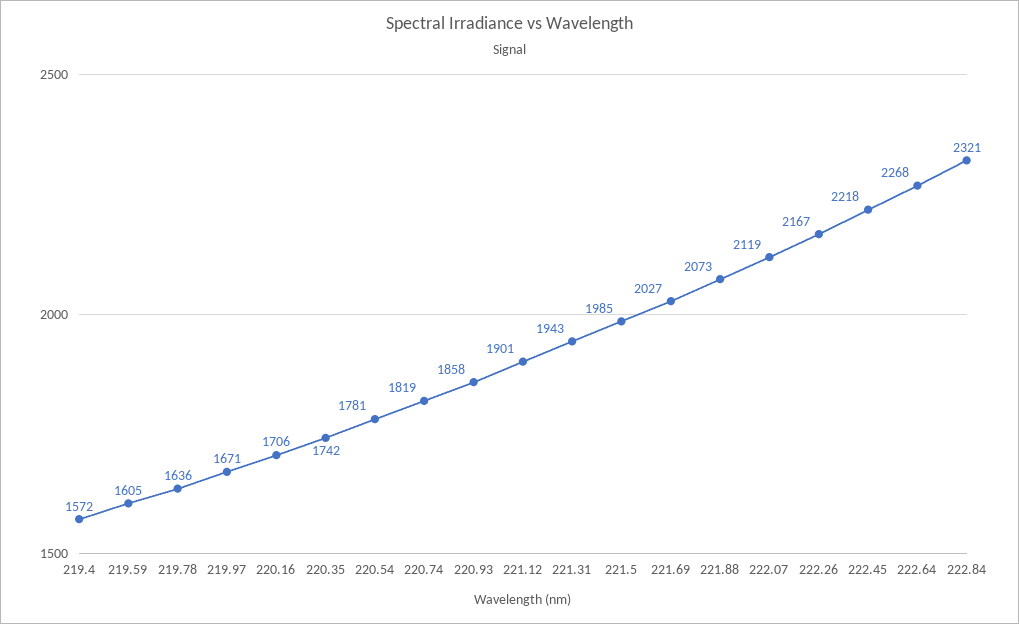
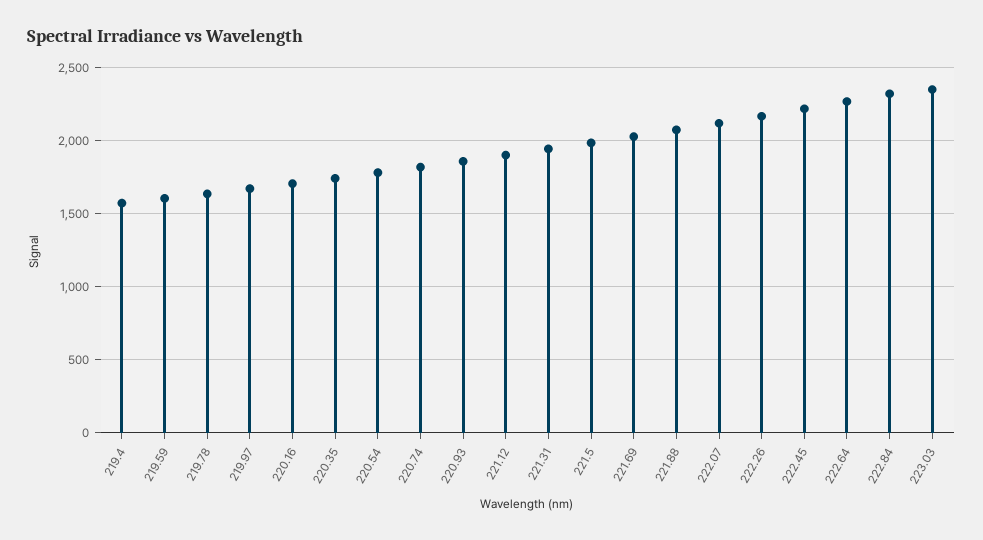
  {
    "219.4": 1572,
    "219.59": 1605,
    "219.78": 1636,
    "219.97": 1671,
    "220.16": 1706,
    "220.35": 1742,
    "220.54": 1781,
    "220.74": 1819,
    "220.93": 1858,
    "221.12": 1901,
    "221.31": 1943,
    "221.5": 1985,
    "221.69": 2027,
    "221.88": 2073,
    "222.07": 2119,
    "222.26": 2167,
    "222.45": 2218,
    "222.64": 2268,
-   "222.84": 2321
+   "222.84": 2321,
+   "223.03": 2350
  }

